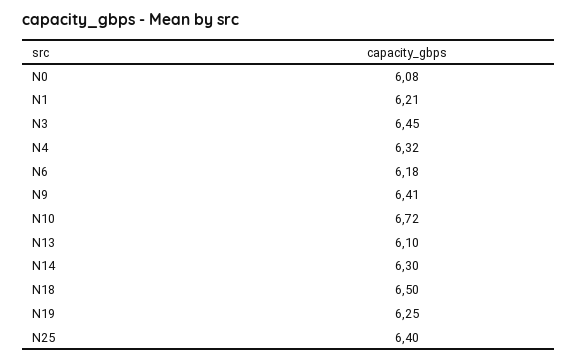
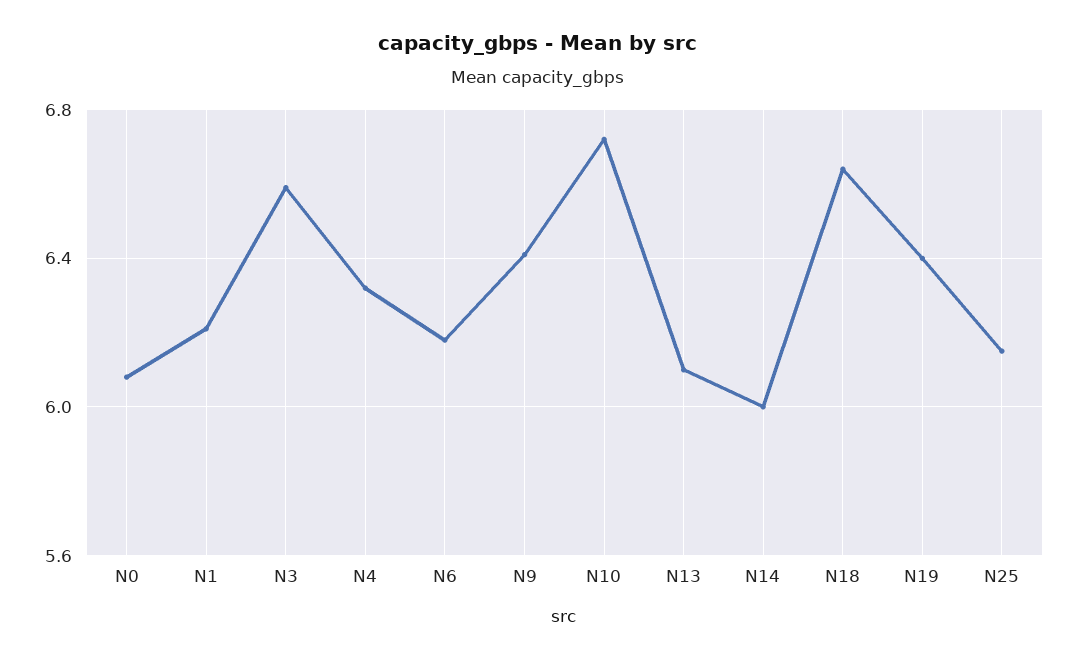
  {
    "N0": 6.08,
    "N1": 6.21,
-   "N3": 6.45,
+   "N3": 6.6,
    "N4": 6.32,
    "N6": 6.18,
    "N9": 6.41,
    "N10": 6.72,
    "N13": 6.1,
-   "N14": 6.3,
+   "N14": 6,
-   "N18": 6.5,
+   "N18": 6.65,
-   "N19": 6.25,
+   "N19": 6.4,
-   "N25": 6.4
+   "N25": 6.15
  }

